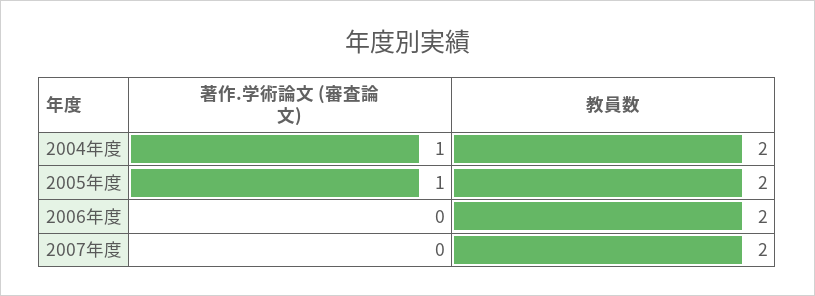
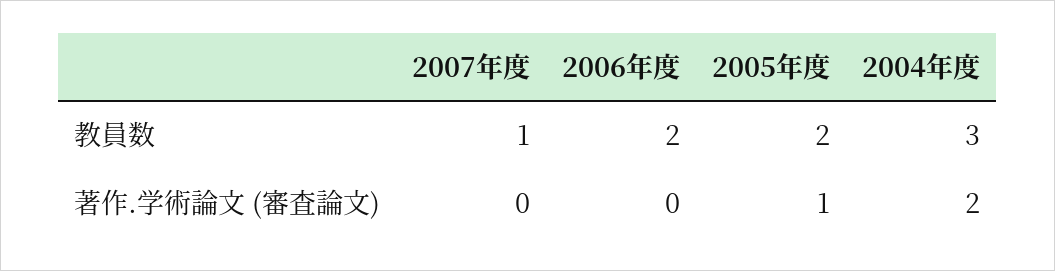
  {
    "著作.学術論文 (審査論文)": {
-     "2004年度": 1,
+     "2004年度": 2,
      "2005年度": 1,
      "2006年度": 0,
      "2007年度": 0
    },
    "教員数": {
-     "2004年度": 2,
+     "2004年度": 3,
      "2005年度": 2,
      "2006年度": 2,
-     "2007年度": 2
+     "2007年度": 1
    }
  }

